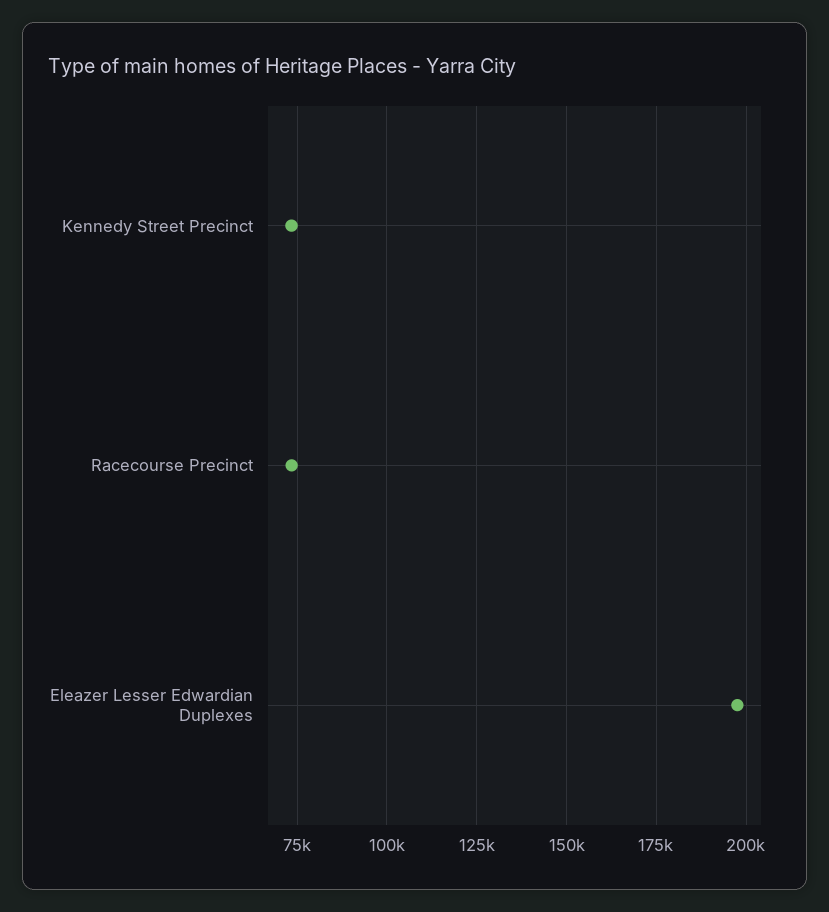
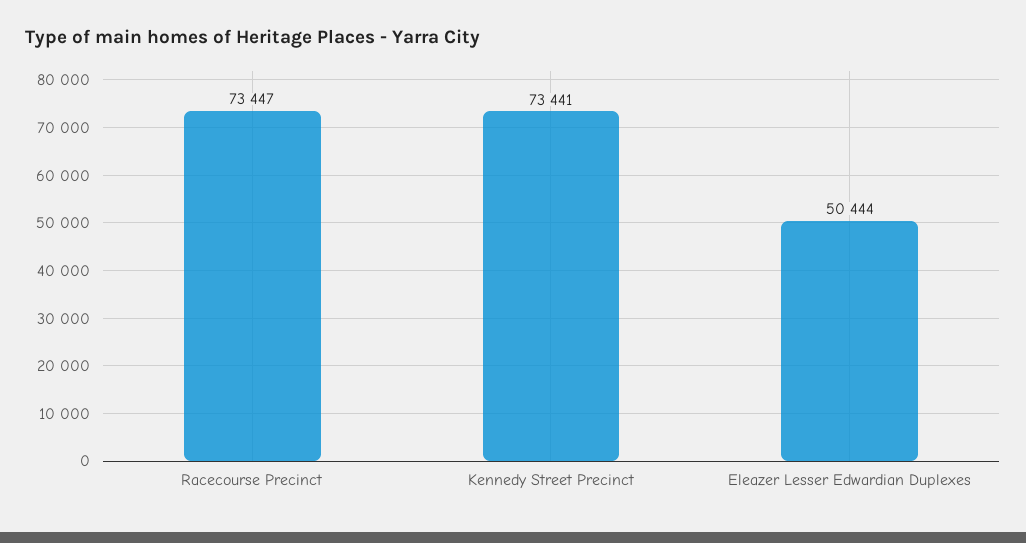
  {
    "Kennedy Street Precinct": 73441,
    "Racecourse Precinct": 73447,
-   "Eleazer Lesser Edwardian Duplexes": 197500
+   "Eleazer Lesser Edwardian Duplexes": 50444
  }

